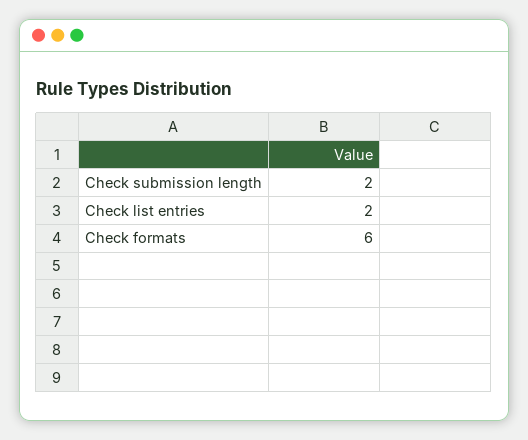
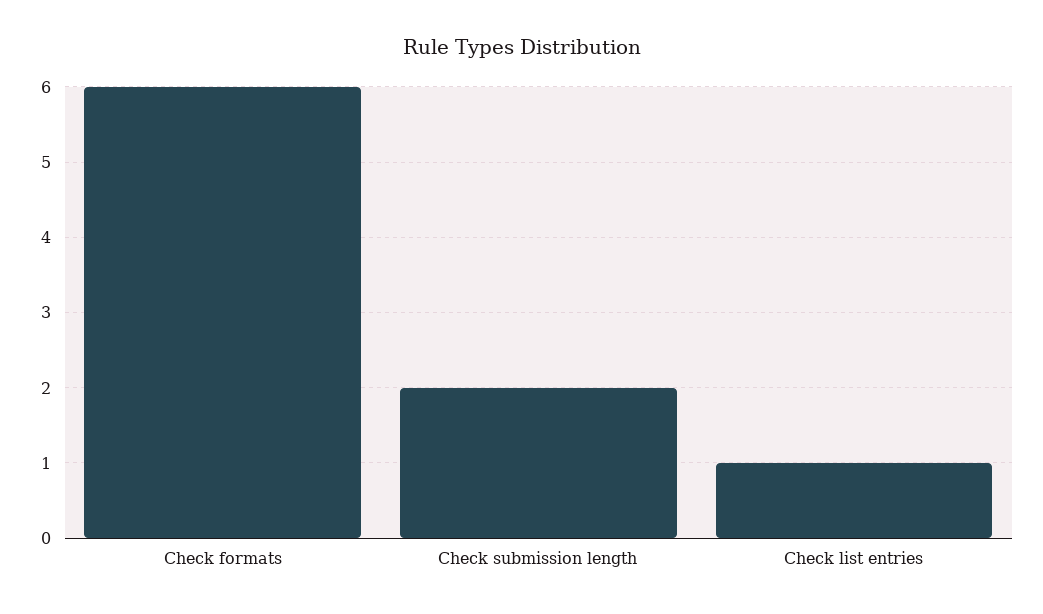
  {
    "Check submission length": 2,
-   "Check list entries": 2,
+   "Check list entries": 1,
    "Check formats": 6
  }

